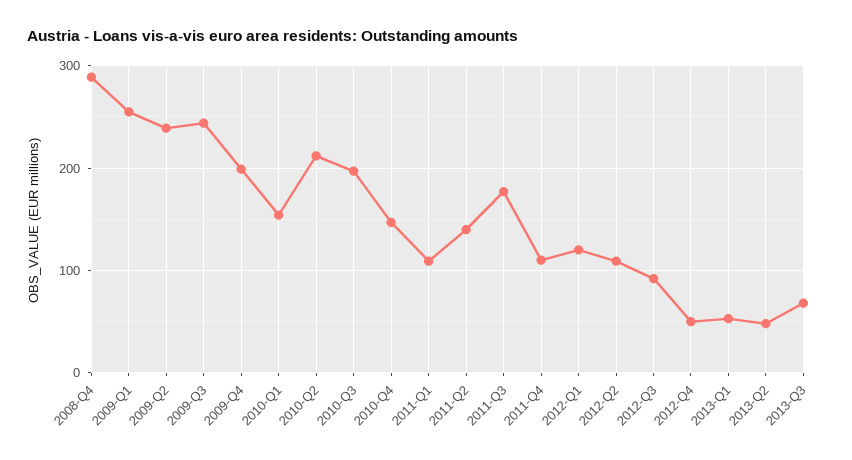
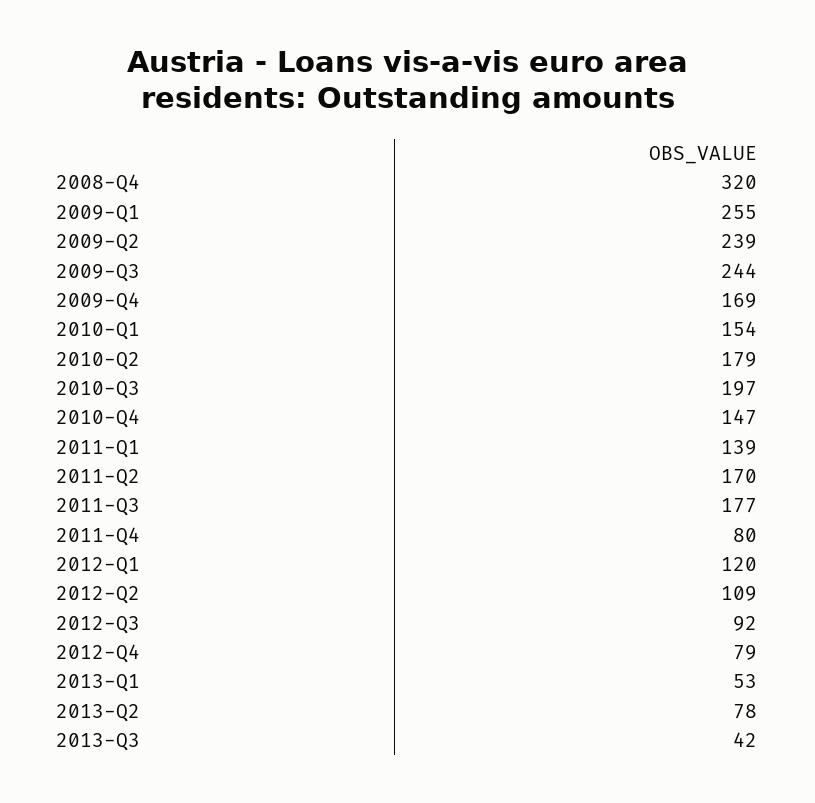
  {
-   "2008-Q4": 290,
+   "2008-Q4": 320,
    "2009-Q1": 255,
    "2009-Q2": 239,
    "2009-Q3": 244,
-   "2009-Q4": 200,
+   "2009-Q4": 169,
    "2010-Q1": 154,
-   "2010-Q2": 210,
+   "2010-Q2": 179,
    "2010-Q3": 197,
    "2010-Q4": 147,
-   "2011-Q1": 110,
+   "2011-Q1": 139,
-   "2011-Q2": 140,
+   "2011-Q2": 170,
    "2011-Q3": 177,
-   "2011-Q4": 110,
+   "2011-Q4": 80,
    "2012-Q1": 120,
    "2012-Q2": 109,
    "2012-Q3": 92,
-   "2012-Q4": 50,
+   "2012-Q4": 79,
    "2013-Q1": 53,
-   "2013-Q2": 50,
+   "2013-Q2": 78,
-   "2013-Q3": 70
+   "2013-Q3": 42
  }

